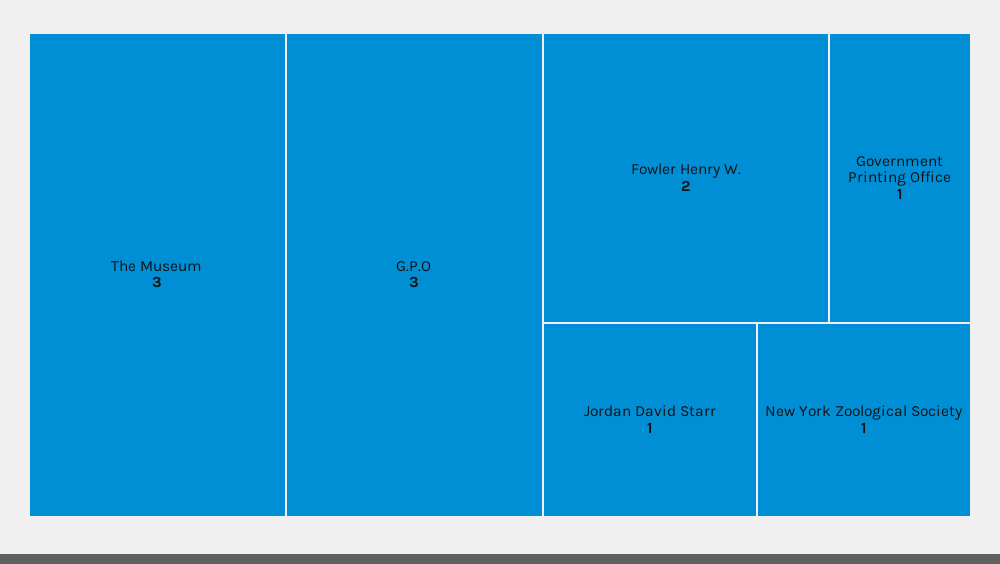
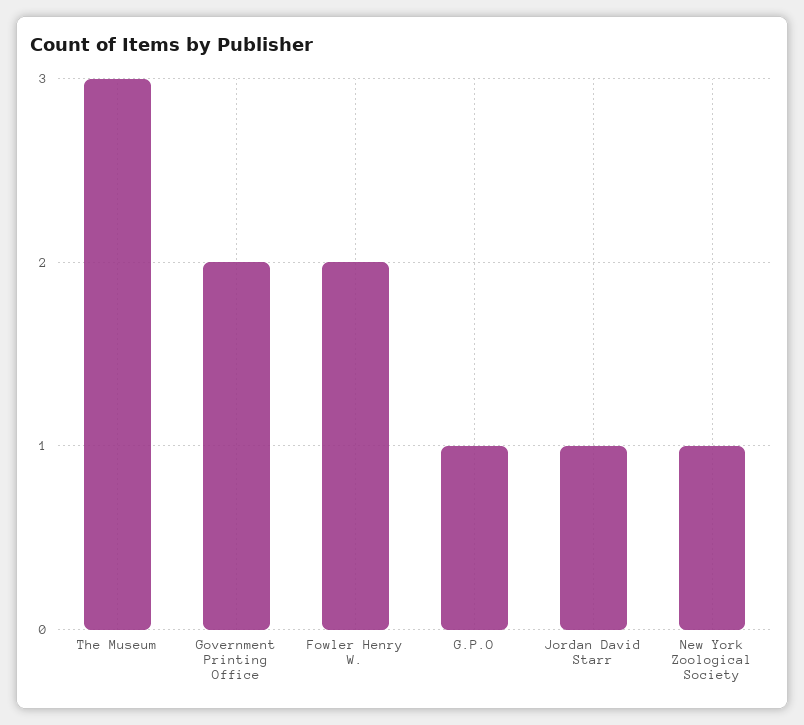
  {
    "The Museum": 3,
-   "G.P.O": 3,
+   "G.P.O": 1,
    "Fowler Henry W.": 2,
-   "Government Printing Office": 1,
+   "Government Printing Office": 2,
    "Jordan David Starr": 1,
    "New York Zoological Society": 1
  }

